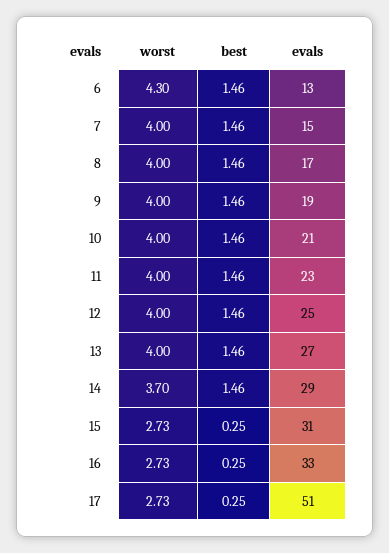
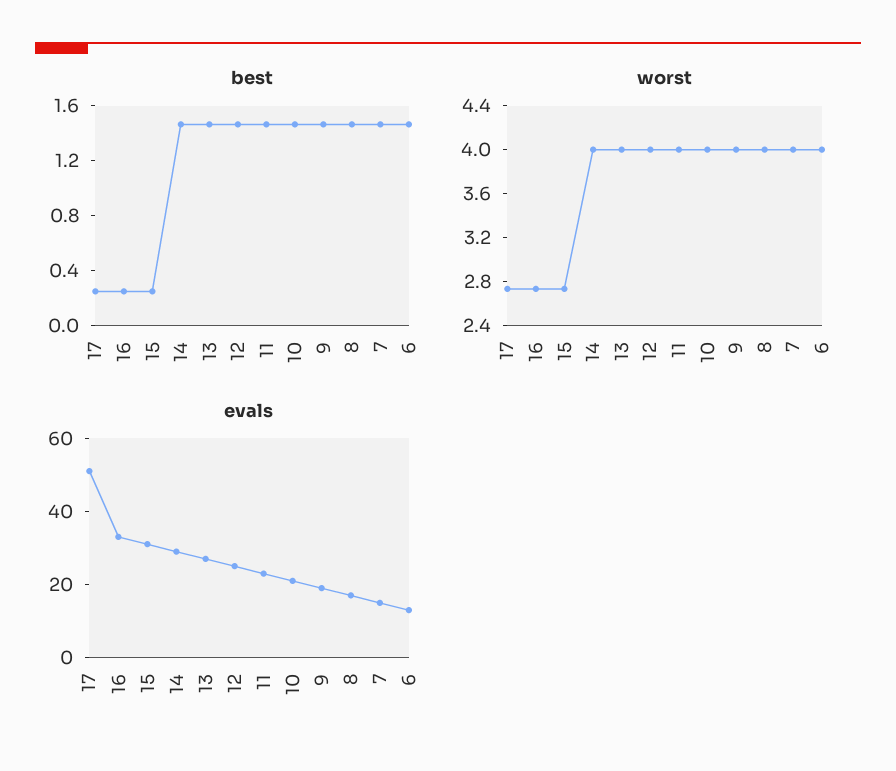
  {
    "worst": {
-     "6": 4.3,
+     "6": 4,
      "7": 4,
      "8": 4,
      "9": 4,
      "10": 4,
      "11": 4,
      "12": 4,
      "13": 4,
-     "14": 3.7,
+     "14": 4,
      "15": 2.73,
      "16": 2.73,
      "17": 2.73
    },
    "best": {
      "6": 1.46,
      "7": 1.46,
      "8": 1.46,
      "9": 1.46,
      "10": 1.46,
      "11": 1.46,
      "12": 1.46,
      "13": 1.46,
      "14": 1.46,
      "15": 0.25,
      "16": 0.25,
      "17": 0.25
    },
    "evals": {
      "6": 13,
      "7": 15,
      "8": 17,
      "9": 19,
      "10": 21,
      "11": 23,
      "12": 25,
      "13": 27,
      "14": 29,
      "15": 31,
      "16": 33,
      "17": 51
    }
  }

